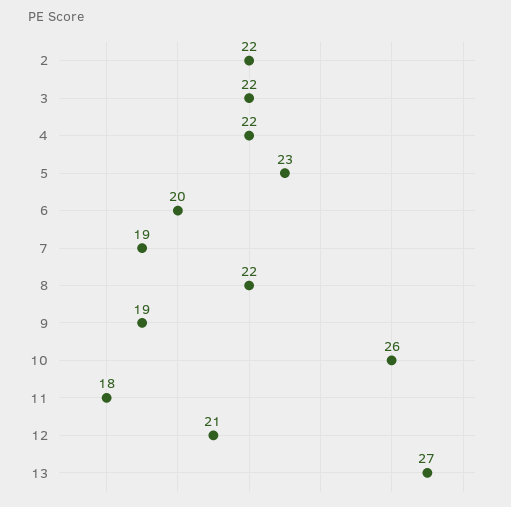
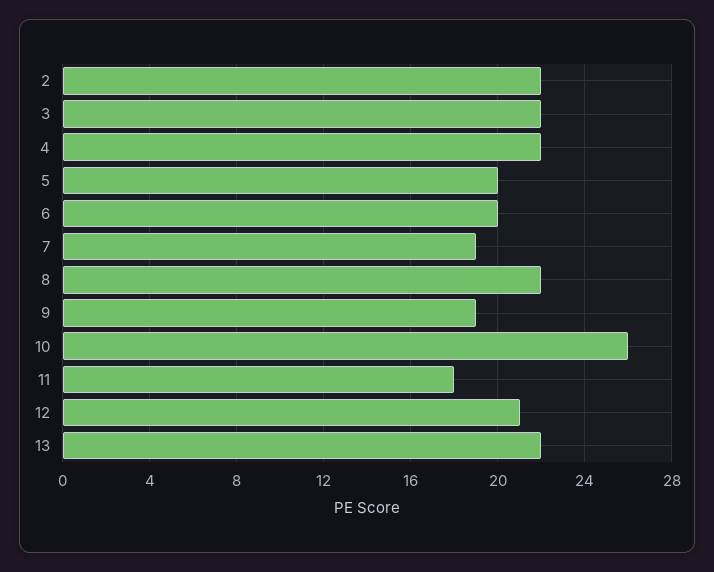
  {
    "2": 22,
    "3": 22,
    "4": 22,
-   "5": 23,
+   "5": 20,
    "6": 20,
    "7": 19,
    "8": 22,
    "9": 19,
    "10": 26,
    "11": 18,
    "12": 21,
-   "13": 27
+   "13": 22
  }

